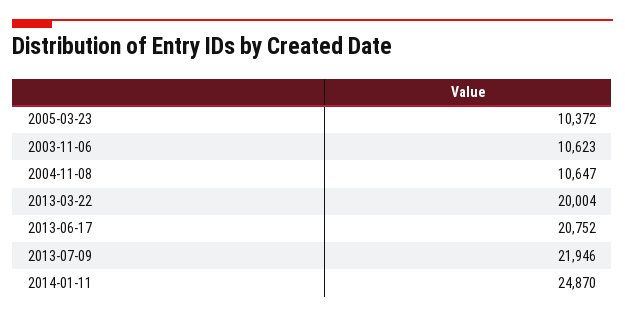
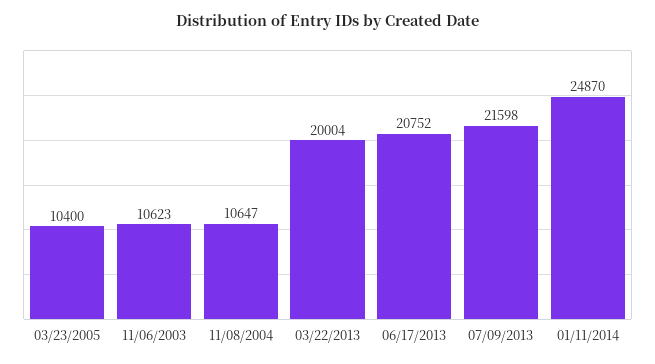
  {
-   "2005-03-23": 10372,
+   "2005-03-23": 10400,
    "2003-11-06": 10623,
    "2004-11-08": 10647,
    "2013-03-22": 20004,
    "2013-06-17": 20752,
-   "2013-07-09": 21946,
+   "2013-07-09": 21598,
    "2014-01-11": 24870
  }

